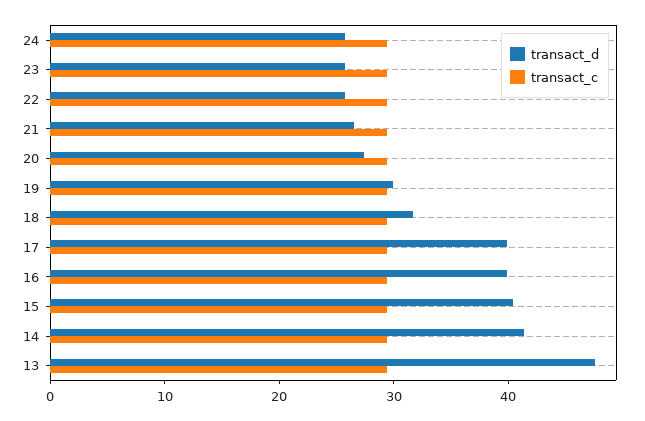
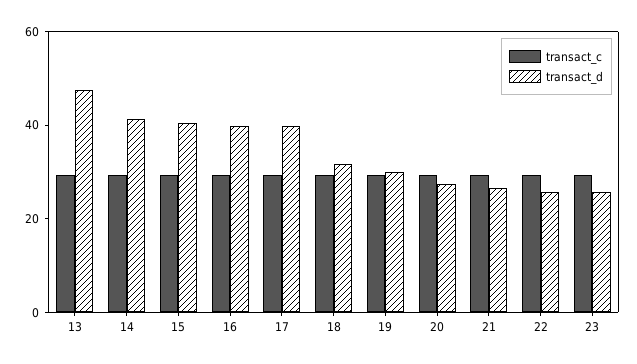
  {
    "transact_d": {
-     "24": 26,
      "23": 26,
      "22": 26,
      "21": 26,
      "20": 28,
      "19": 30,
      "18": 32,
      "17": 40,
      "16": 40,
      "15": 40,
      "14": 42,
      "13": 48
    },
    "transact_c": {
-     "24": 30,
      "23": 30,
      "22": 30,
      "21": 30,
      "20": 30,
      "19": 30,
      "18": 30,
      "17": 30,
      "16": 30,
      "15": 30,
      "14": 30,
      "13": 30
    }
  }

